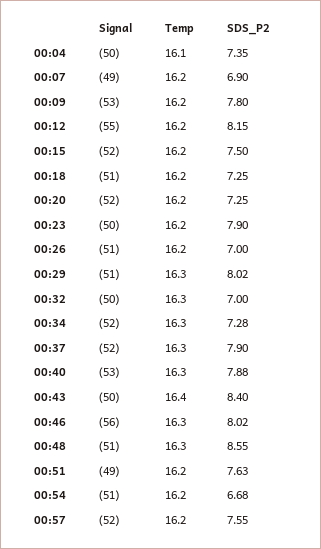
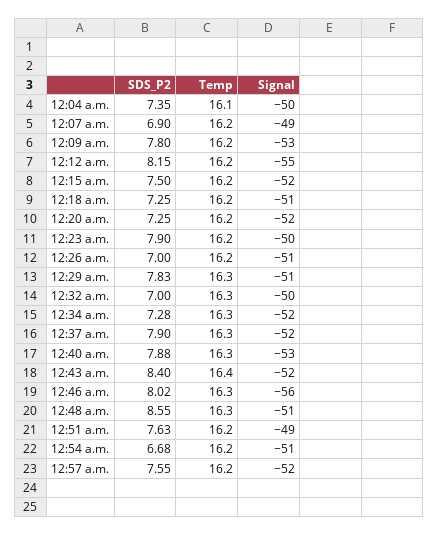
  {
    "Signal": {
      "00:04": -50,
      "00:07": -49,
      "00:09": -53,
      "00:12": -55,
      "00:15": -52,
      "00:18": -51,
      "00:20": -52,
      "00:23": -50,
      "00:26": -51,
      "00:29": -51,
      "00:32": -50,
      "00:34": -52,
      "00:37": -52,
      "00:40": -53,
-     "00:43": -50,
+     "00:43": -52,
      "00:46": -56,
      "00:48": -51,
      "00:51": -49,
      "00:54": -51,
      "00:57": -52
    },
    "Temp": {
      "00:04": 16.1,
      "00:07": 16.2,
      "00:09": 16.2,
      "00:12": 16.2,
      "00:15": 16.2,
      "00:18": 16.2,
      "00:20": 16.2,
      "00:23": 16.2,
      "00:26": 16.2,
      "00:29": 16.3,
      "00:32": 16.3,
      "00:34": 16.3,
      "00:37": 16.3,
      "00:40": 16.3,
      "00:43": 16.4,
      "00:46": 16.3,
      "00:48": 16.3,
      "00:51": 16.2,
      "00:54": 16.2,
      "00:57": 16.2
    },
    "SDS_P2": {
      "00:04": 7.35,
      "00:07": 6.9,
      "00:09": 7.8,
      "00:12": 8.15,
      "00:15": 7.5,
      "00:18": 7.25,
      "00:20": 7.25,
      "00:23": 7.9,
      "00:26": 7,
-     "00:29": 8.02,
+     "00:29": 7.83,
      "00:32": 7,
      "00:34": 7.28,
      "00:37": 7.9,
      "00:40": 7.88,
      "00:43": 8.4,
      "00:46": 8.02,
      "00:48": 8.55,
      "00:51": 7.63,
      "00:54": 6.68,
      "00:57": 7.55
    }
  }

